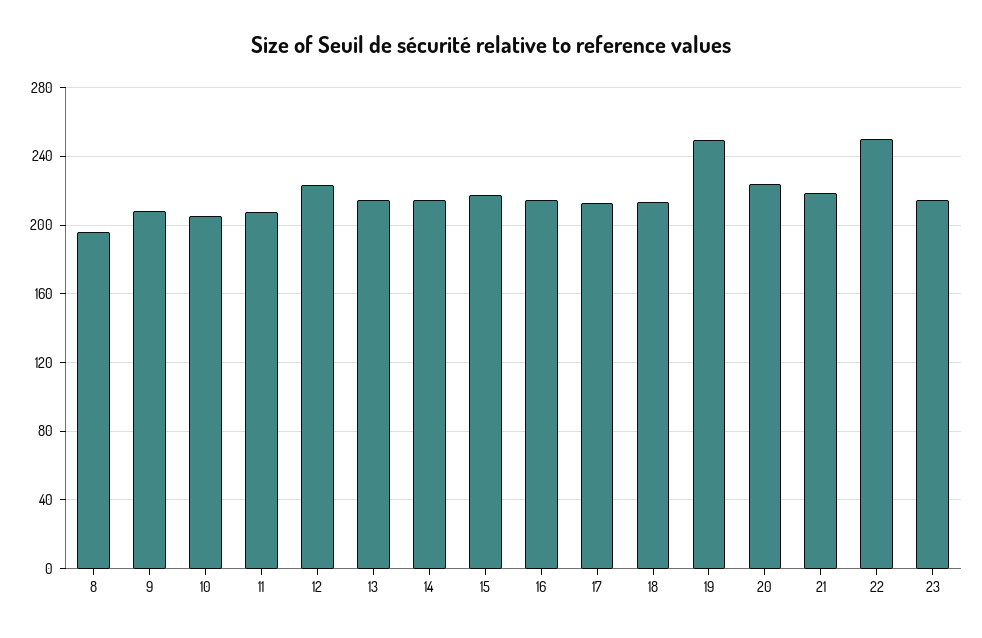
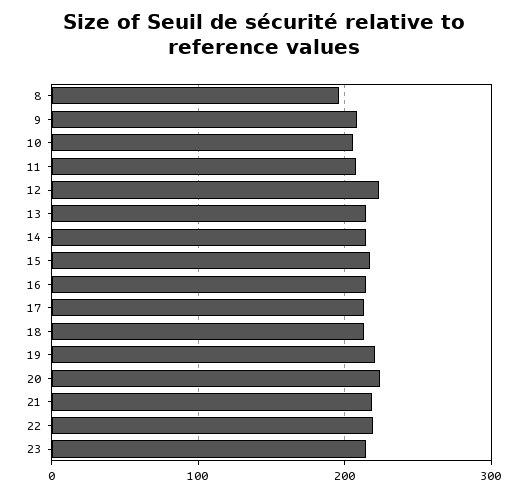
  {
    "8": 195,
    "9": 210,
    "10": 205,
    "11": 210,
    "12": 225,
    "13": 215,
    "14": 215,
    "15": 215,
    "16": 215,
    "17": 215,
    "18": 215,
-   "19": 250,
+   "19": 220,
    "20": 225,
    "21": 220,
-   "22": 250,
+   "22": 220,
    "23": 215
  }

